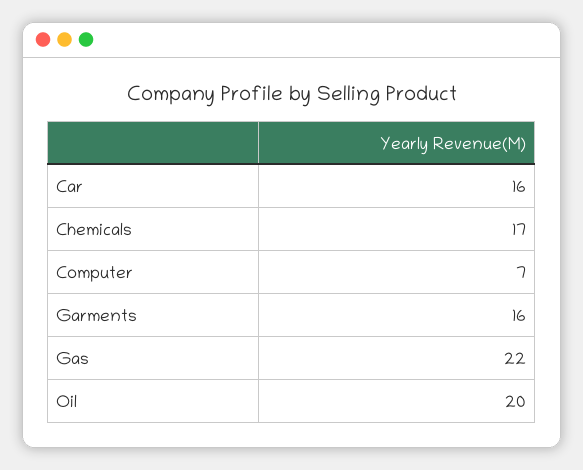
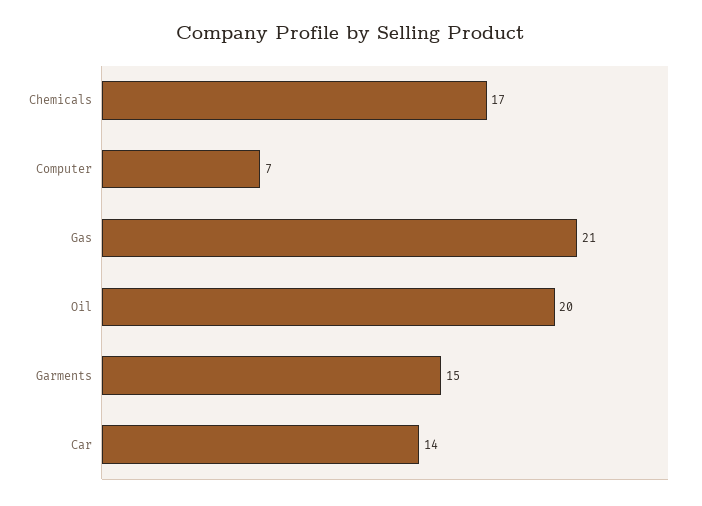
  {
-   "Car": 16,
+   "Car": 14,
    "Chemicals": 17,
    "Computer": 7,
-   "Garments": 16,
+   "Garments": 15,
-   "Gas": 22,
+   "Gas": 21,
    "Oil": 20
  }

